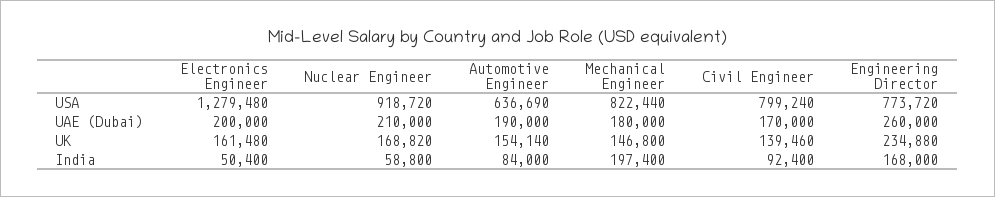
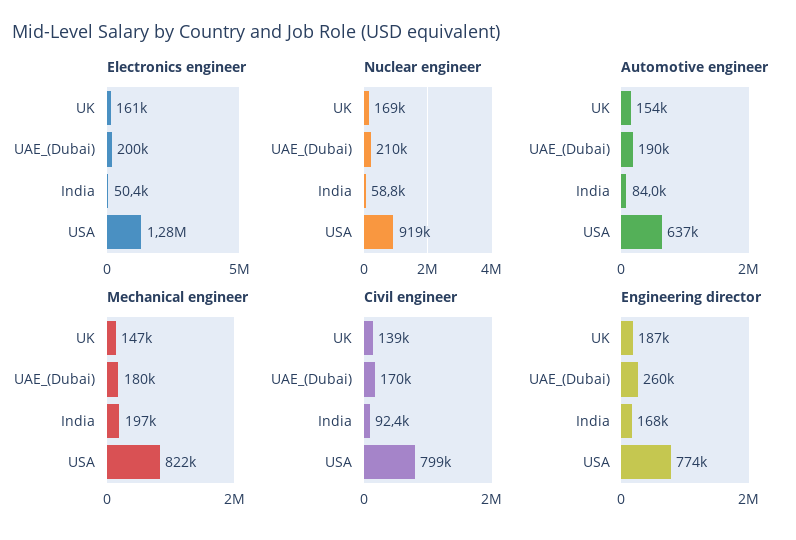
  {
    "Electronics Engineer": {
      "USA": 1279480,
      "UAE (Dubai)": 200000,
      "UK": 161480,
      "India": 50400
    },
    "Nuclear Engineer": {
      "USA": 918720,
      "UAE (Dubai)": 210000,
      "UK": 168820,
      "India": 58800
    },
    "Automotive Engineer": {
      "USA": 636690,
      "UAE (Dubai)": 190000,
      "UK": 154140,
      "India": 84000
    },
    "Mechanical Engineer": {
      "USA": 822440,
      "UAE (Dubai)": 180000,
      "UK": 146800,
      "India": 197400
    },
    "Civil Engineer": {
      "USA": 799240,
      "UAE (Dubai)": 170000,
      "UK": 139460,
      "India": 92400
    },
    "Engineering Director": {
      "USA": 773720,
      "UAE (Dubai)": 260000,
-     "UK": 234880,
+     "UK": 187000,
      "India": 168000
    }
  }

